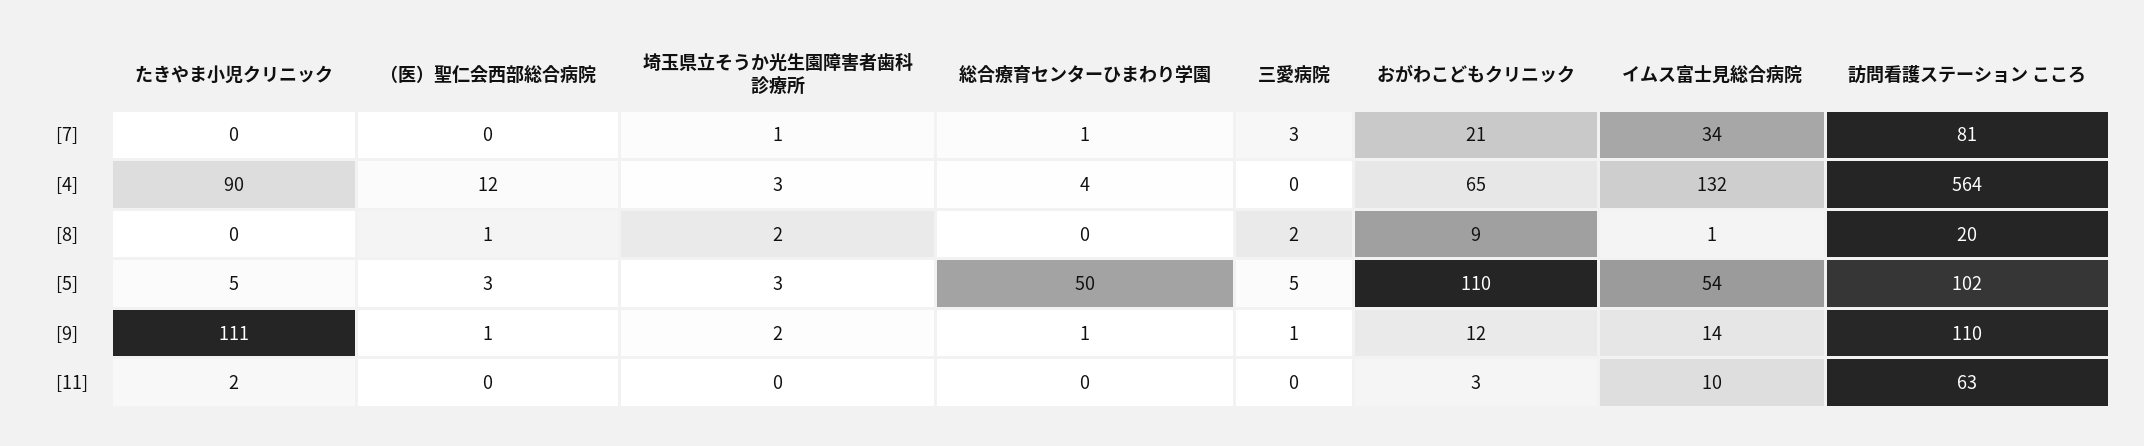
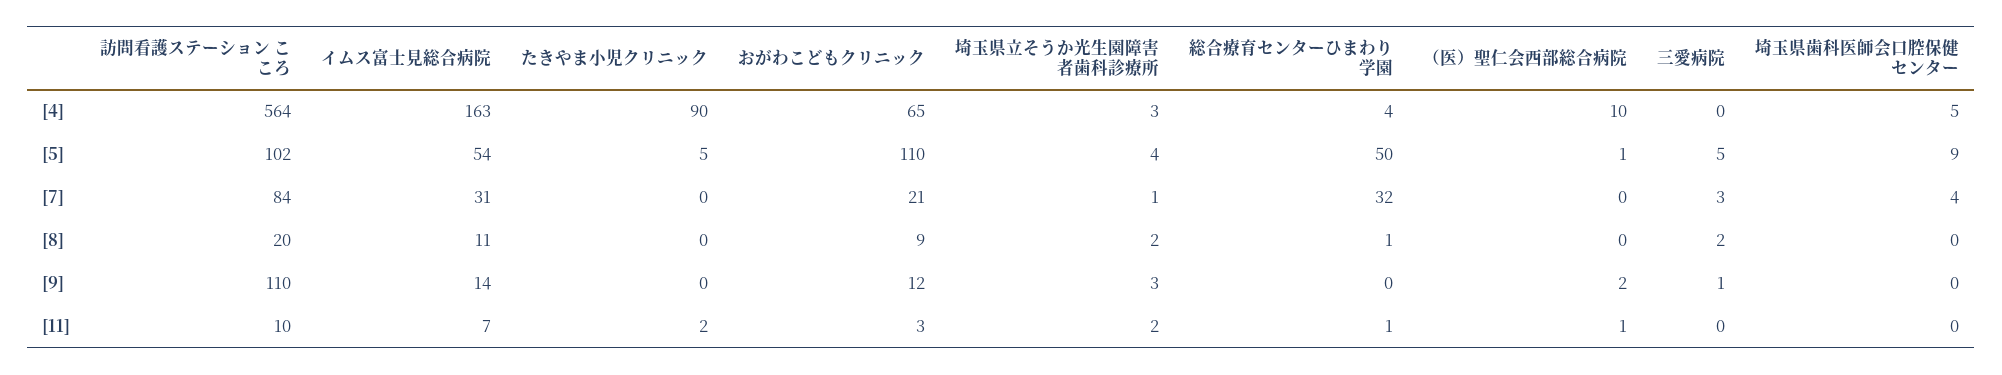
  {
    "たきやま小児クリニック": {
      "[7]": 0,
      "[4]": 90,
      "[8]": 0,
      "[5]": 5,
-     "[9]": 111,
+     "[9]": 0,
      "[11]": 2
    },
    "（医）聖仁会西部総合病院": {
      "[7]": 0,
-     "[4]": 12,
+     "[4]": 10,
-     "[8]": 1,
+     "[8]": 0,
-     "[5]": 3,
+     "[5]": 1,
-     "[9]": 1,
+     "[9]": 2,
-     "[11]": 0
+     "[11]": 1
    },
    "埼玉県立そうか光生園障害者歯科診療所": {
      "[7]": 1,
      "[4]": 3,
      "[8]": 2,
-     "[5]": 3,
+     "[5]": 4,
-     "[9]": 2,
+     "[9]": 3,
-     "[11]": 0
+     "[11]": 2
    },
    "総合療育センターひまわり学園": {
-     "[7]": 1,
+     "[7]": 32,
      "[4]": 4,
-     "[8]": 0,
+     "[8]": 1,
      "[5]": 50,
-     "[9]": 1,
+     "[9]": 0,
-     "[11]": 0
+     "[11]": 1
    },
    "三愛病院": {
      "[7]": 3,
      "[4]": 0,
      "[8]": 2,
      "[5]": 5,
      "[9]": 1,
      "[11]": 0
    },
    "おがわこどもクリニック": {
      "[7]": 21,
      "[4]": 65,
      "[8]": 9,
      "[5]": 110,
      "[9]": 12,
      "[11]": 3
    },
    "イムス富士見総合病院": {
-     "[7]": 34,
+     "[7]": 31,
-     "[4]": 132,
+     "[4]": 163,
-     "[8]": 1,
+     "[8]": 11,
      "[5]": 54,
      "[9]": 14,
-     "[11]": 10
+     "[11]": 7
    },
    "訪問看護ステーション こころ": {
-     "[7]": 81,
+     "[7]": 84,
      "[4]": 564,
      "[8]": 20,
      "[5]": 102,
      "[9]": 110,
-     "[11]": 63
+     "[11]": 10
-   }
+   },
+   "埼玉県歯科医師会口腔保健センター": {
+     "[4]": 5,
+     "[5]": 9,
+     "[7]": 4,
+     "[8]": 0,
+     "[9]": 0,
+     "[11]": 0
+   }
  }

